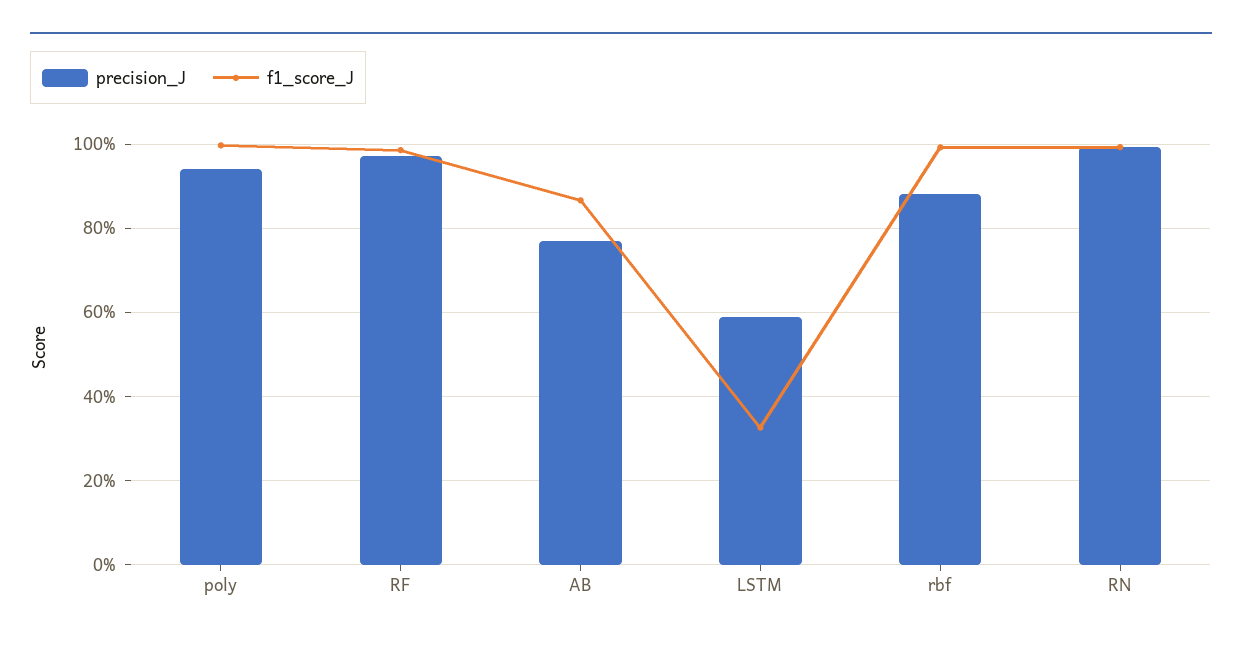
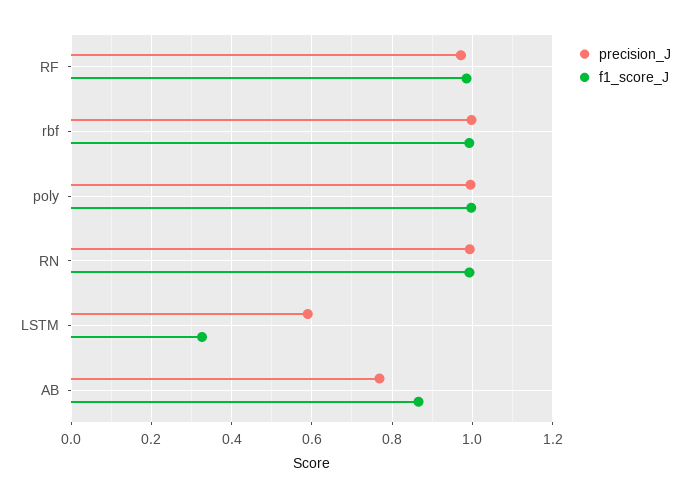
  {
    "precision_J": {
-     "poly": 0.94,
+     "poly": 1,
      "RF": 0.98,
      "AB": 0.76,
      "LSTM": 0.6,
-     "rbf": 0.88,
+     "rbf": 1,
      "RN": 1
    },
    "f1_score_J": {
      "poly": 1,
      "RF": 0.98,
      "AB": 0.86,
      "LSTM": 0.32,
      "rbf": 1,
      "RN": 1
    }
  }

